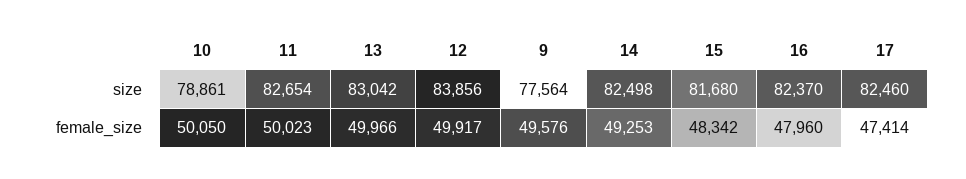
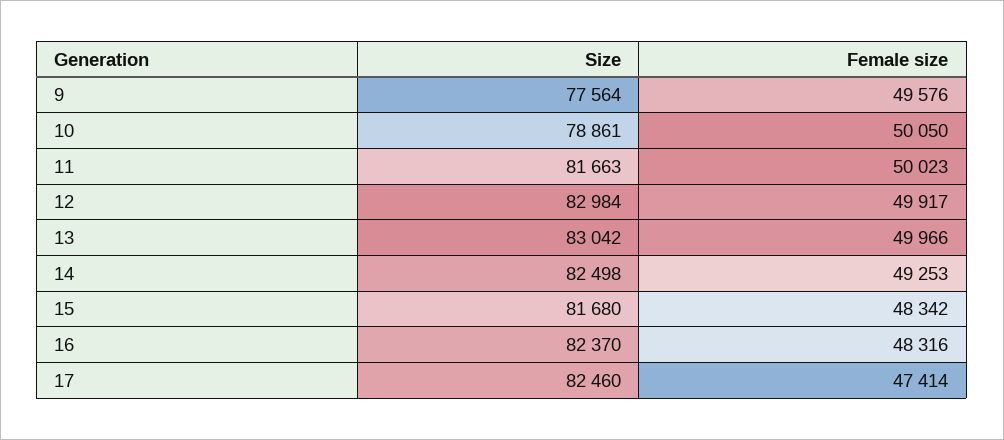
  {
    "10": {
      "size": 78861,
      "female_size": 50050
    },
    "11": {
-     "size": 82654,
+     "size": 81663,
      "female_size": 50023
    },
    "13": {
      "size": 83042,
      "female_size": 49966
    },
    "12": {
-     "size": 83856,
+     "size": 82984,
      "female_size": 49917
    },
    "9": {
      "size": 77564,
      "female_size": 49576
    },
    "14": {
      "size": 82498,
      "female_size": 49253
    },
    "15": {
      "size": 81680,
      "female_size": 48342
    },
    "16": {
      "size": 82370,
-     "female_size": 47960
+     "female_size": 48316
    },
    "17": {
      "size": 82460,
      "female_size": 47414
    }
  }

